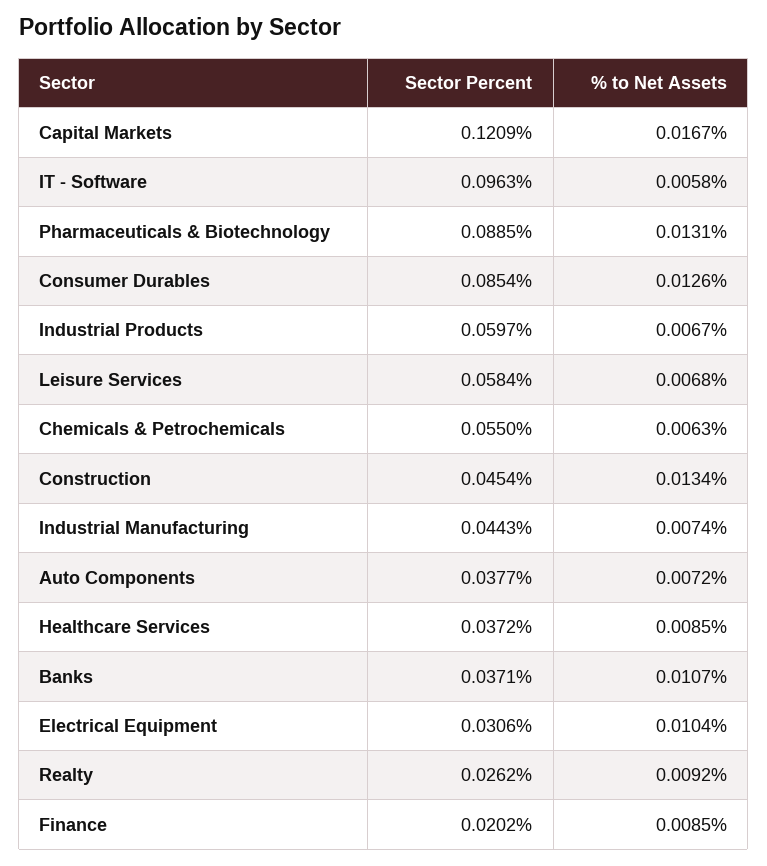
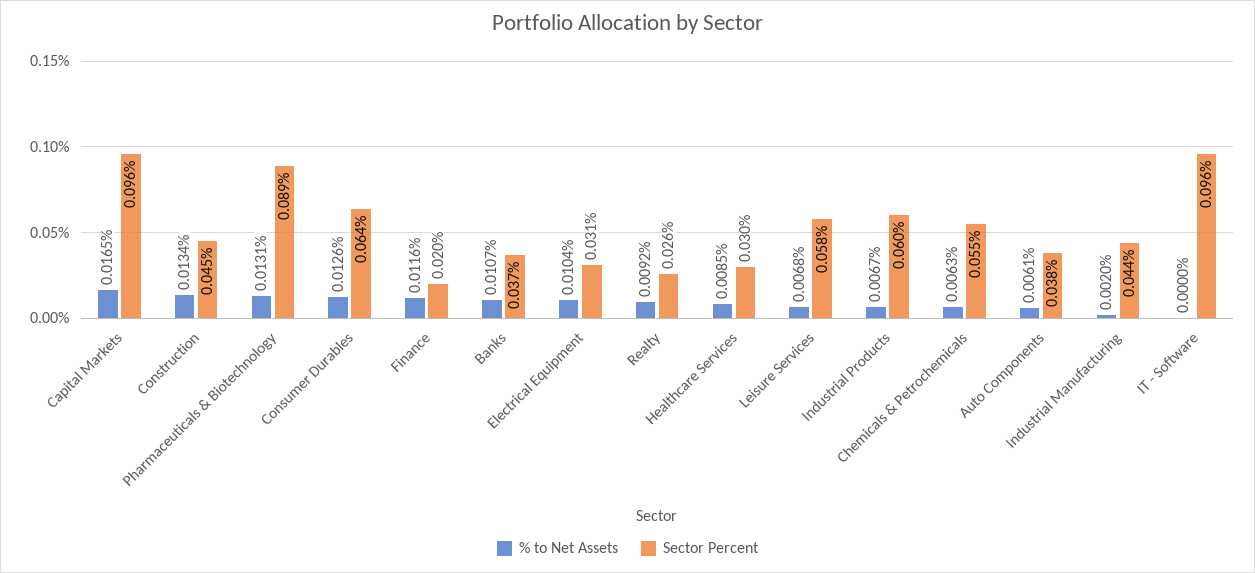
  {
    "Sector Percent": {
-     "Capital Markets": 0.1209,
+     "Capital Markets": 0.096,
      "IT - Software": 0.0963,
      "Pharmaceuticals & Biotechnology": 0.0885,
-     "Consumer Durables": 0.0854,
+     "Consumer Durables": 0.064,
      "Industrial Products": 0.0597,
      "Leisure Services": 0.0584,
      "Chemicals & Petrochemicals": 0.055,
      "Construction": 0.0454,
      "Industrial Manufacturing": 0.0443,
      "Auto Components": 0.0377,
-     "Healthcare Services": 0.0372,
+     "Healthcare Services": 0.03,
      "Banks": 0.0371,
      "Electrical Equipment": 0.0306,
      "Realty": 0.0262,
      "Finance": 0.0202
    },
    "% to Net Assets": {
-     "Capital Markets": 0.0167,
+     "Capital Markets": 0.0165,
-     "IT - Software": 0.0058,
+     "IT - Software": 0,
      "Pharmaceuticals & Biotechnology": 0.0131,
      "Consumer Durables": 0.0126,
      "Industrial Products": 0.0067,
      "Leisure Services": 0.0068,
      "Chemicals & Petrochemicals": 0.0063,
      "Construction": 0.0134,
-     "Industrial Manufacturing": 0.0074,
+     "Industrial Manufacturing": 0.002,
-     "Auto Components": 0.0072,
+     "Auto Components": 0.0061,
      "Healthcare Services": 0.0085,
      "Banks": 0.0107,
      "Electrical Equipment": 0.0104,
      "Realty": 0.0092,
-     "Finance": 0.0085
+     "Finance": 0.0116
    }
  }

